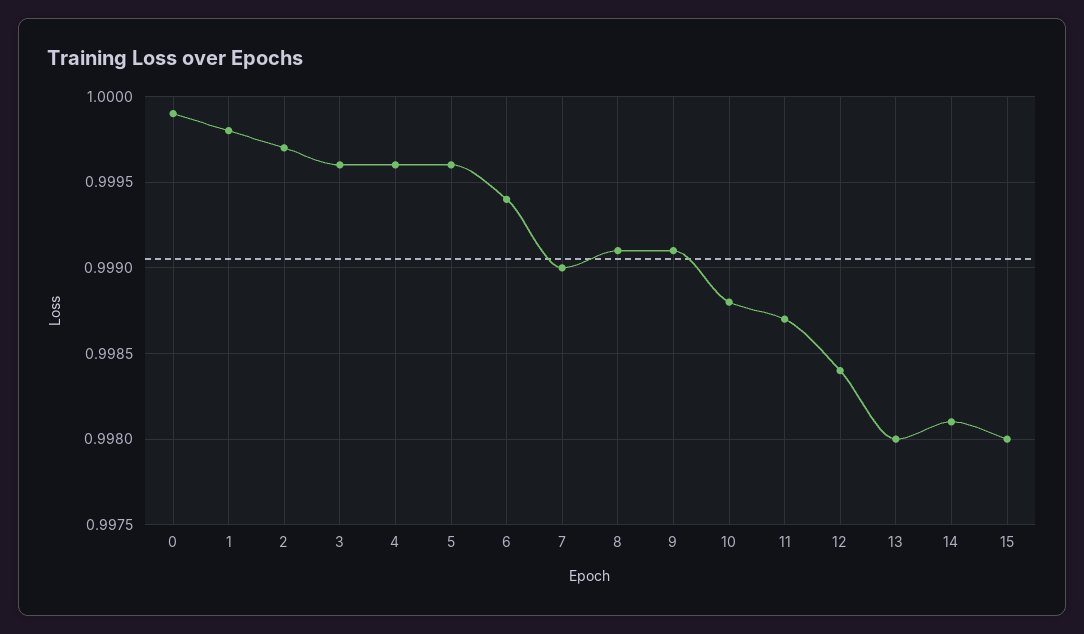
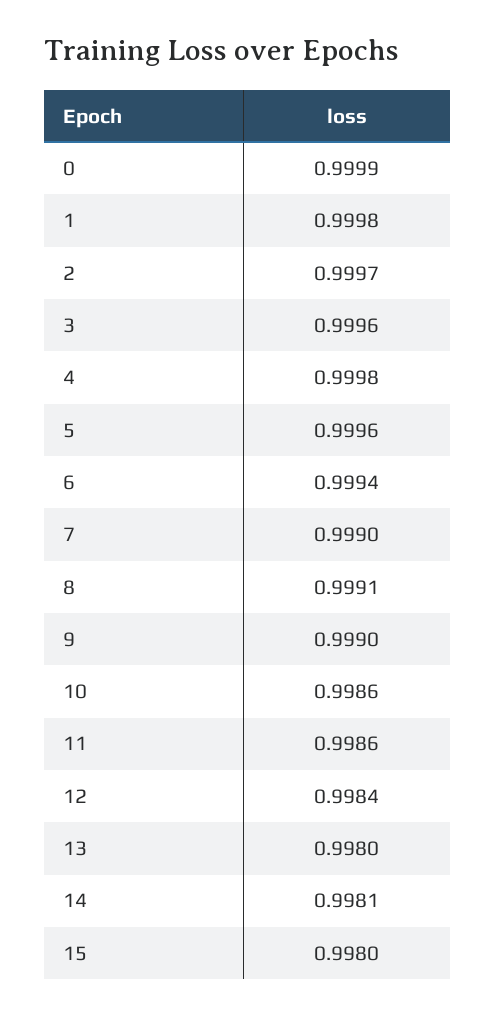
  {
    "0": 0.9999,
    "1": 0.9998,
    "2": 0.9997,
    "3": 0.9996,
-   "4": 0.9996,
+   "4": 0.9998,
    "5": 0.9996,
    "6": 0.9994,
    "7": 0.999,
    "8": 0.9991,
-   "9": 0.9991,
+   "9": 0.999,
-   "10": 0.9988,
+   "10": 0.9986,
-   "11": 0.9987,
+   "11": 0.9986,
    "12": 0.9984,
    "13": 0.998,
    "14": 0.9981,
    "15": 0.998
  }

